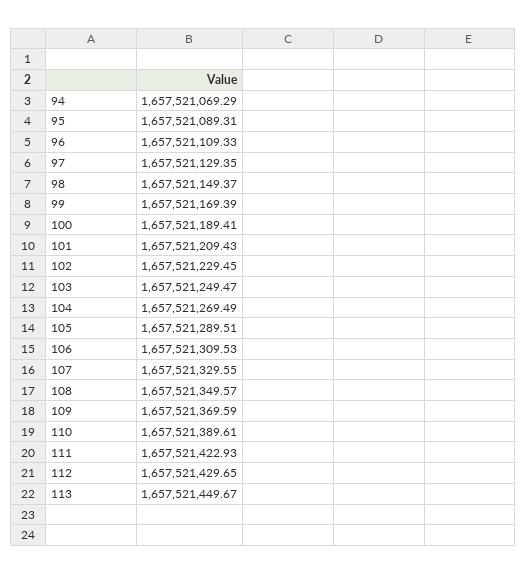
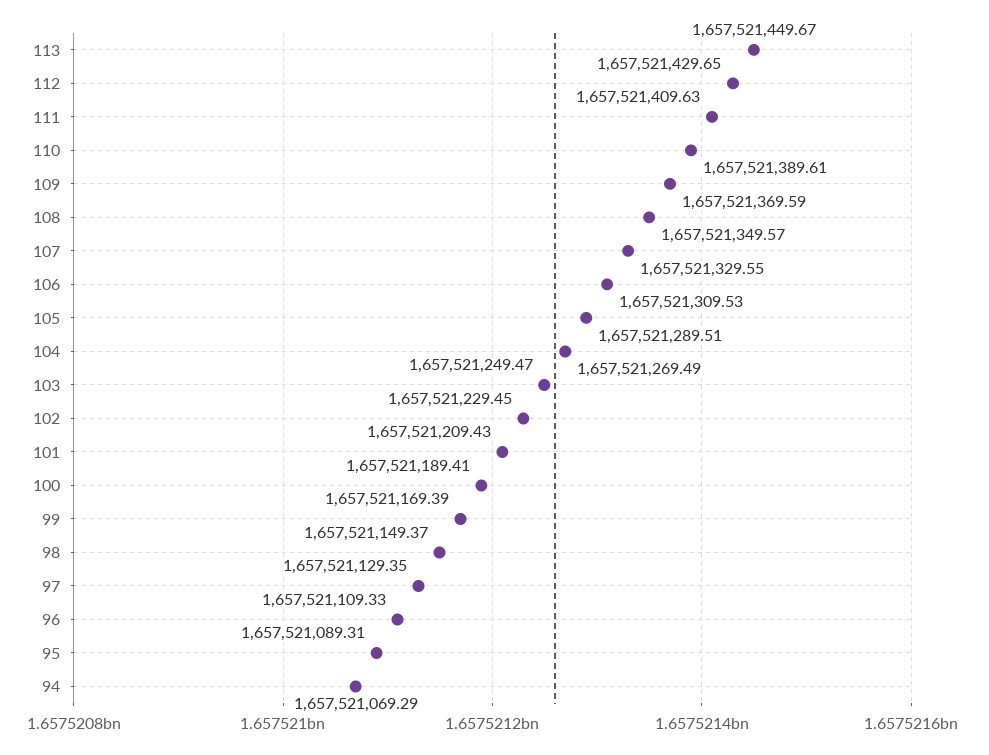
  {
    "94": 1657521069.29,
    "95": 1657521089.31,
    "96": 1657521109.33,
    "97": 1657521129.35,
    "98": 1657521149.37,
    "99": 1657521169.39,
    "100": 1657521189.41,
    "101": 1657521209.43,
    "102": 1657521229.45,
    "103": 1657521249.47,
    "104": 1657521269.49,
    "105": 1657521289.51,
    "106": 1657521309.53,
    "107": 1657521329.55,
    "108": 1657521349.57,
    "109": 1657521369.59,
    "110": 1657521389.61,
-   "111": 1657521422.93,
+   "111": 1657521409.63,
    "112": 1657521429.65,
    "113": 1657521449.67
  }

